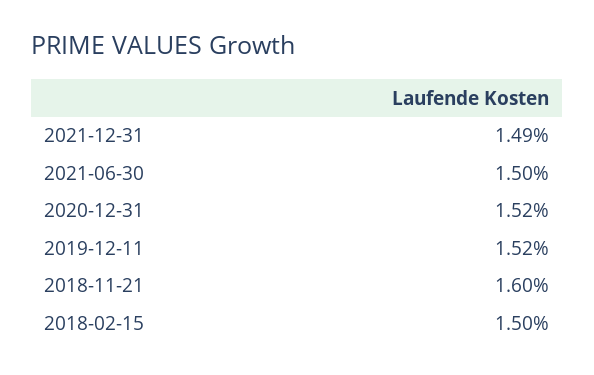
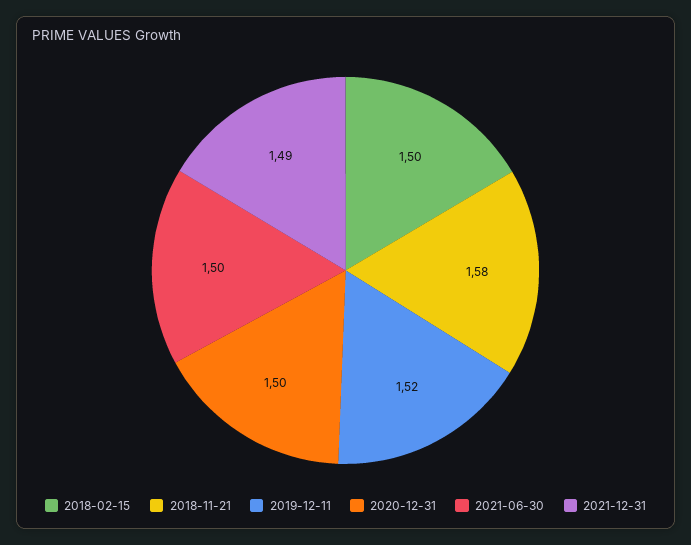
  {
    "2021-12-31": 1.49,
    "2021-06-30": 1.5,
-   "2020-12-31": 1.52,
+   "2020-12-31": 1.5,
    "2019-12-11": 1.52,
-   "2018-11-21": 1.6,
+   "2018-11-21": 1.58,
    "2018-02-15": 1.5
  }

